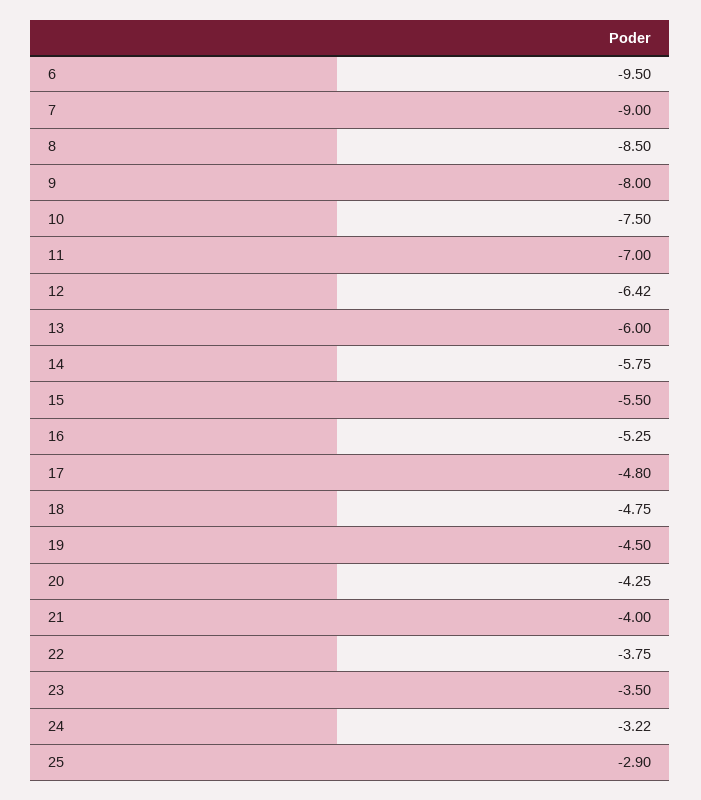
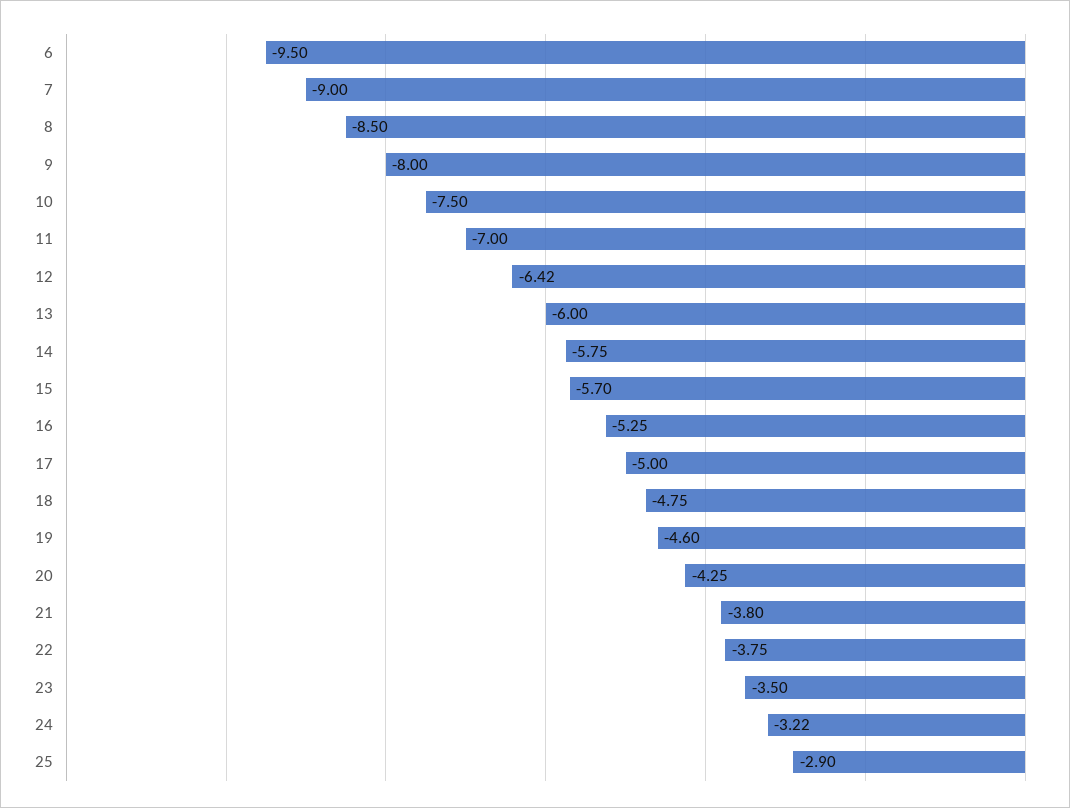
  {
    "6": -9.5,
    "7": -9,
    "8": -8.5,
    "9": -8,
    "10": -7.5,
    "11": -7,
    "12": -6.42,
    "13": -6,
    "14": -5.75,
-   "15": -5.5,
+   "15": -5.7,
    "16": -5.25,
-   "17": -4.8,
+   "17": -5,
    "18": -4.75,
-   "19": -4.5,
+   "19": -4.6,
    "20": -4.25,
-   "21": -4,
+   "21": -3.8,
    "22": -3.75,
    "23": -3.5,
    "24": -3.22,
    "25": -2.9
  }

